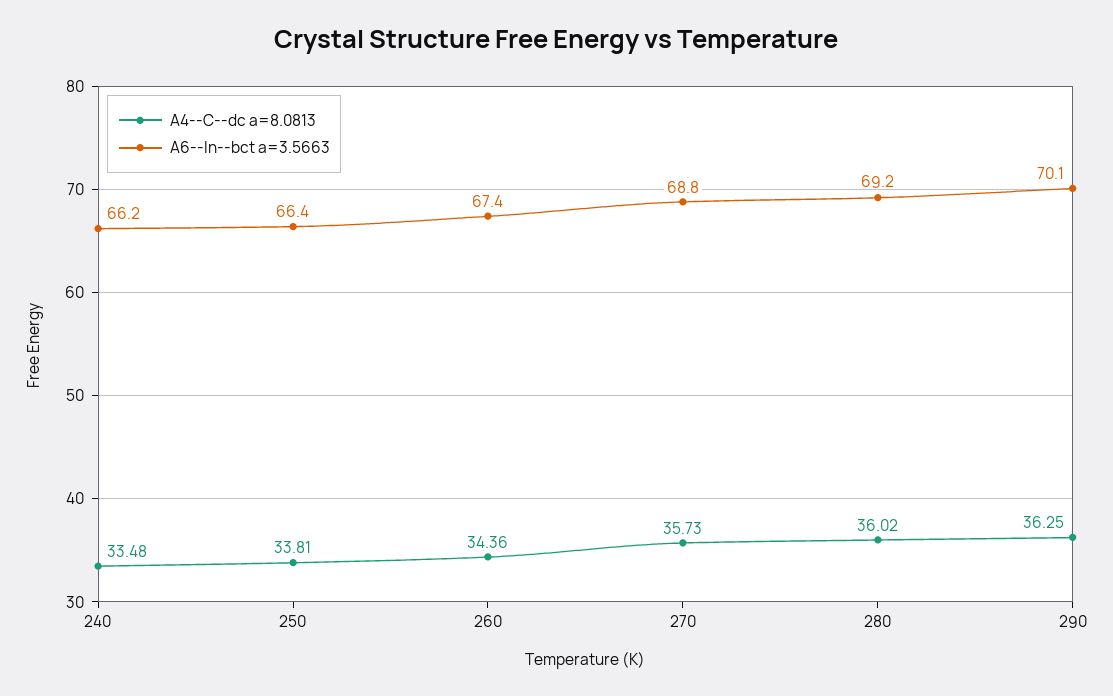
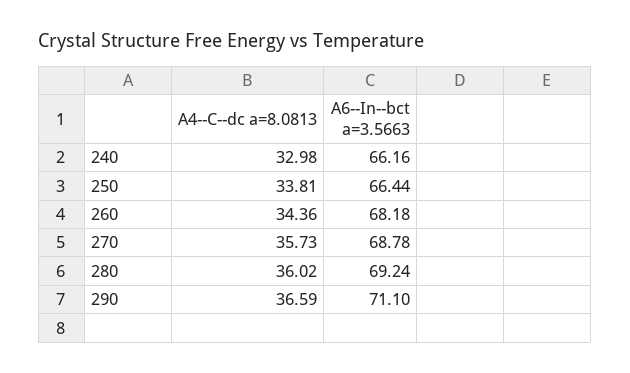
  {
    "A4--C--dc a=8.0813": {
-     "240": 33.48,
+     "240": 32.98,
      "250": 33.81,
      "260": 34.36,
      "270": 35.73,
      "280": 36.02,
-     "290": 36.25
+     "290": 36.59
    },
    "A6--In--bct a=3.5663": {
      "240": 66.16,
      "250": 66.44,
-     "260": 67.4,
+     "260": 68.18,
      "270": 68.78,
      "280": 69.24,
-     "290": 70.1
+     "290": 71.1
    }
  }

